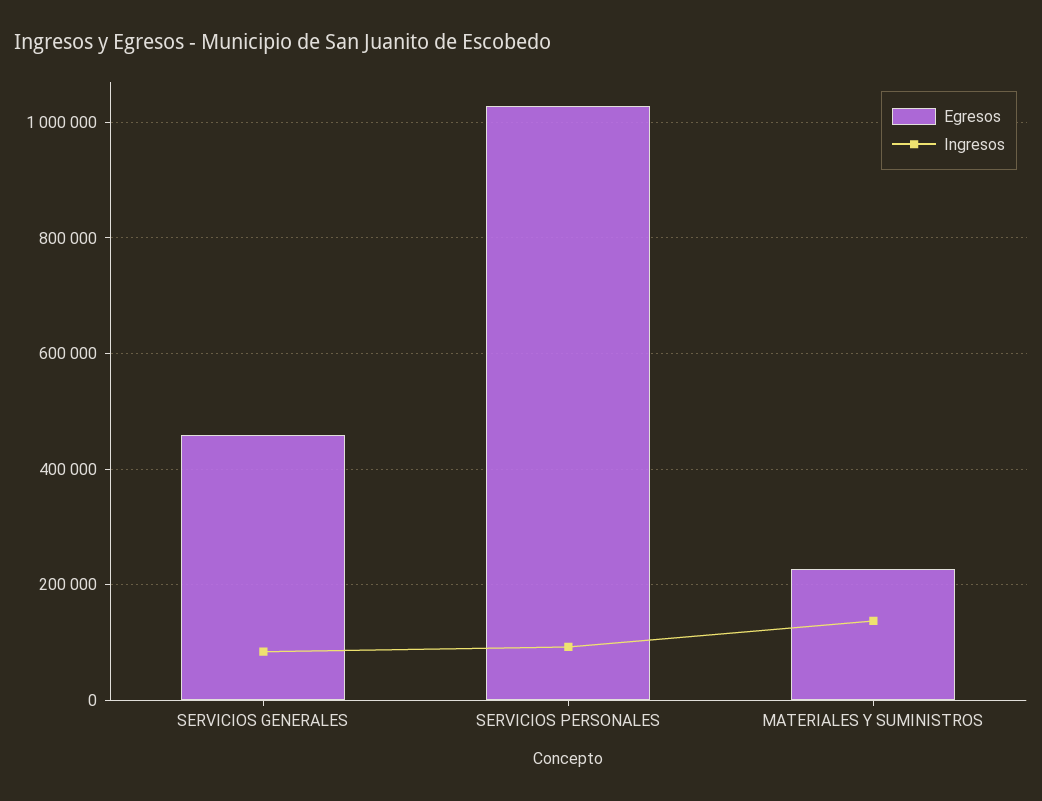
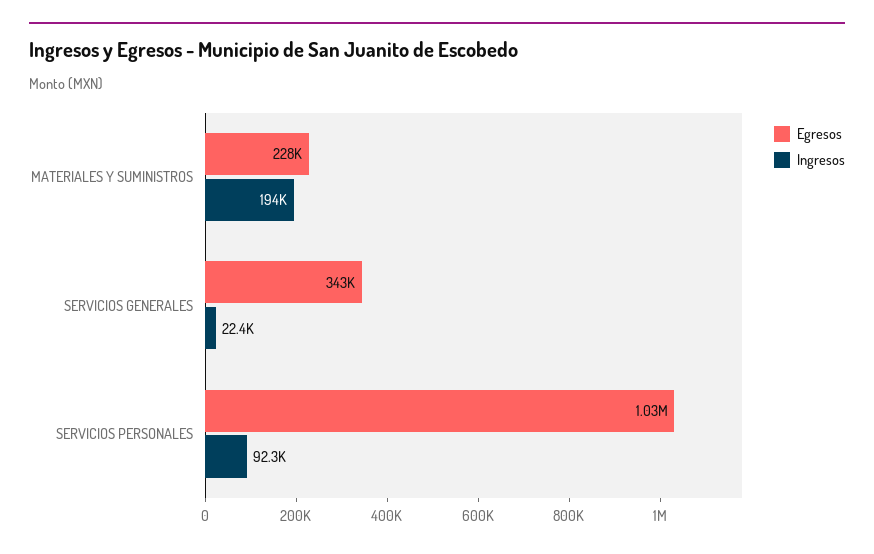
  {
    "Egresos": {
-     "SERVICIOS GENERALES": 460000,
+     "SERVICIOS GENERALES": 343000,
      "SERVICIOS PERSONALES": 1030000,
      "MATERIALES Y SUMINISTROS": 228000
    },
    "Ingresos": {
-     "SERVICIOS GENERALES": 80000,
+     "SERVICIOS GENERALES": 22400,
      "SERVICIOS PERSONALES": 92300,
-     "MATERIALES Y SUMINISTROS": 140000
+     "MATERIALES Y SUMINISTROS": 194000
    }
  }

